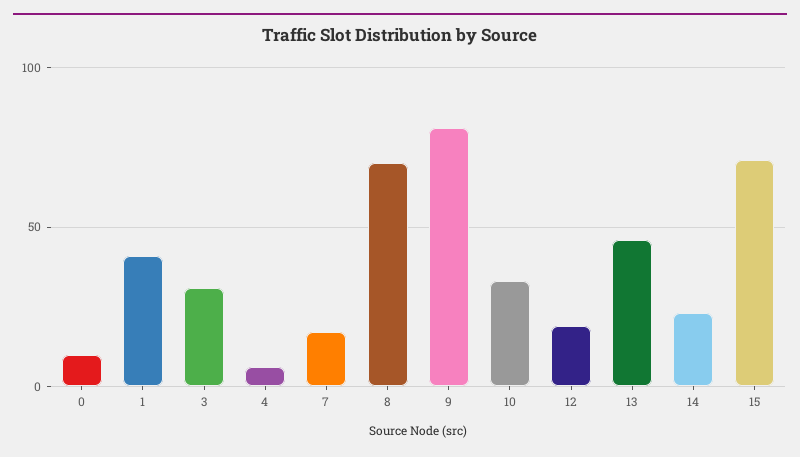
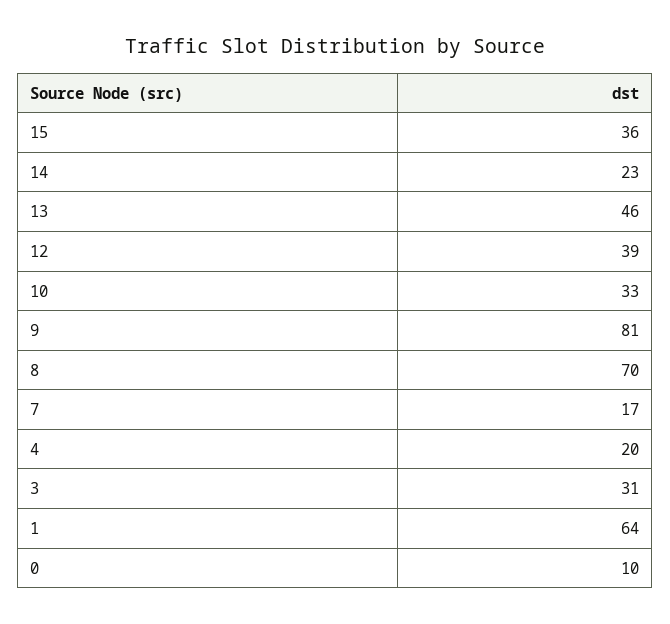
  {
    "0": 10,
-   "1": 40,
+   "1": 64,
    "3": 31,
-   "4": 5,
+   "4": 20,
    "7": 17,
    "8": 70,
    "9": 81,
    "10": 33,
-   "12": 20,
+   "12": 39,
    "13": 46,
    "14": 23,
-   "15": 70
+   "15": 36
  }

